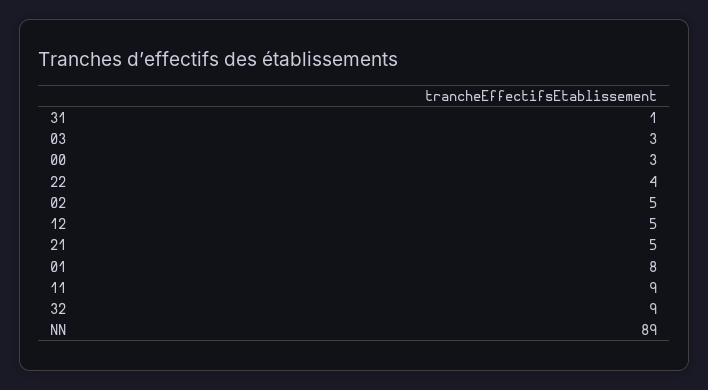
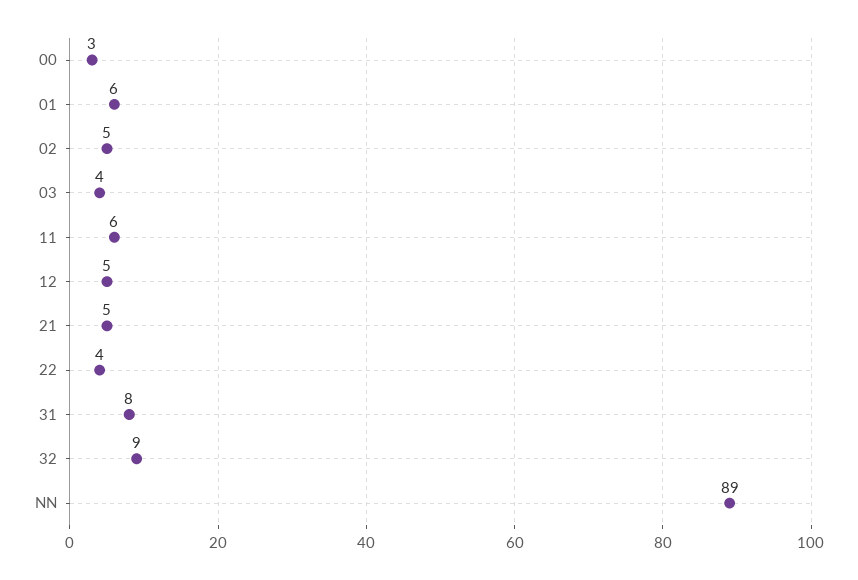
  {
-   "31": 1,
+   "31": 8,
-   "03": 3,
+   "03": 4,
    "00": 3,
    "22": 4,
    "02": 5,
    "12": 5,
    "21": 5,
-   "01": 8,
+   "01": 6,
-   "11": 9,
+   "11": 6,
    "32": 9,
    "NN": 89
  }

